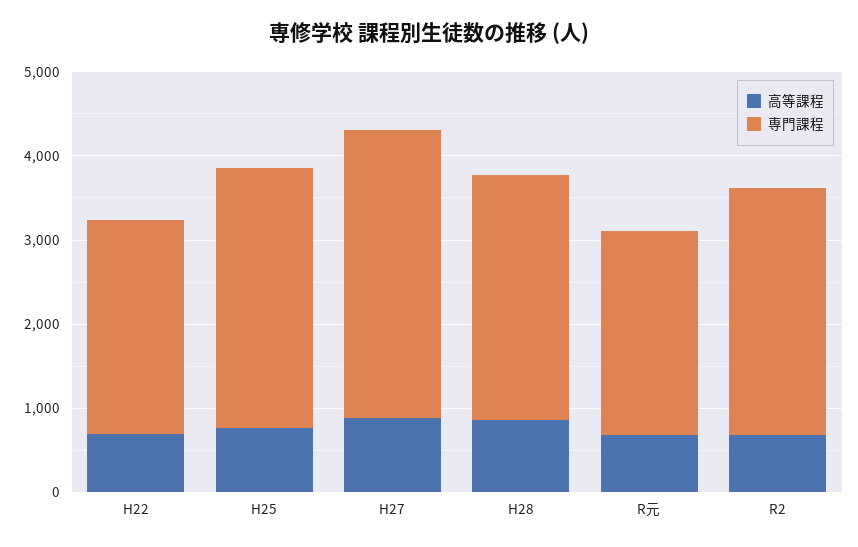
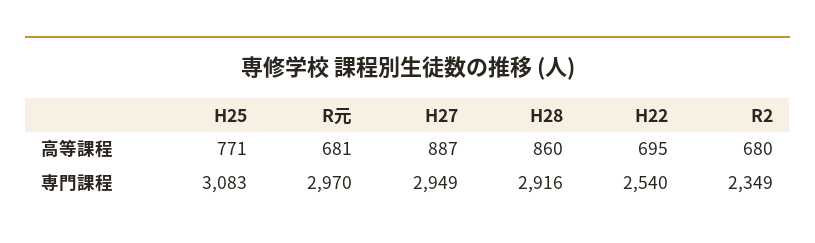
  {
    "高等課程": {
      "H22": 695,
      "H25": 771,
      "H27": 887,
      "H28": 860,
      "R元": 681,
      "R2": 680
    },
    "専門課程": {
      "H22": 2540,
      "H25": 3083,
-     "H27": 3400,
+     "H27": 2949,
      "H28": 2916,
-     "R元": 2400,
+     "R元": 2970,
-     "R2": 3000
+     "R2": 2349
    }
  }

